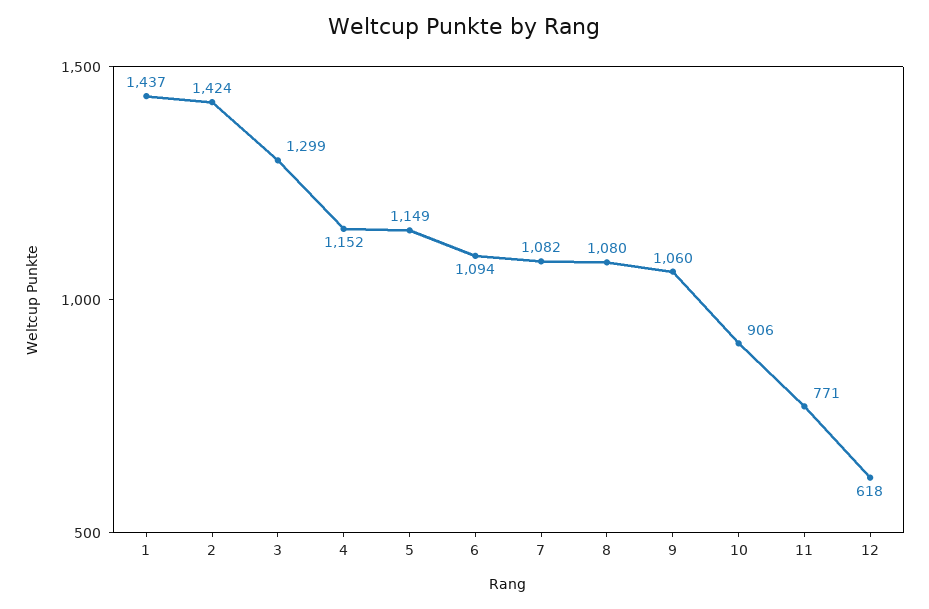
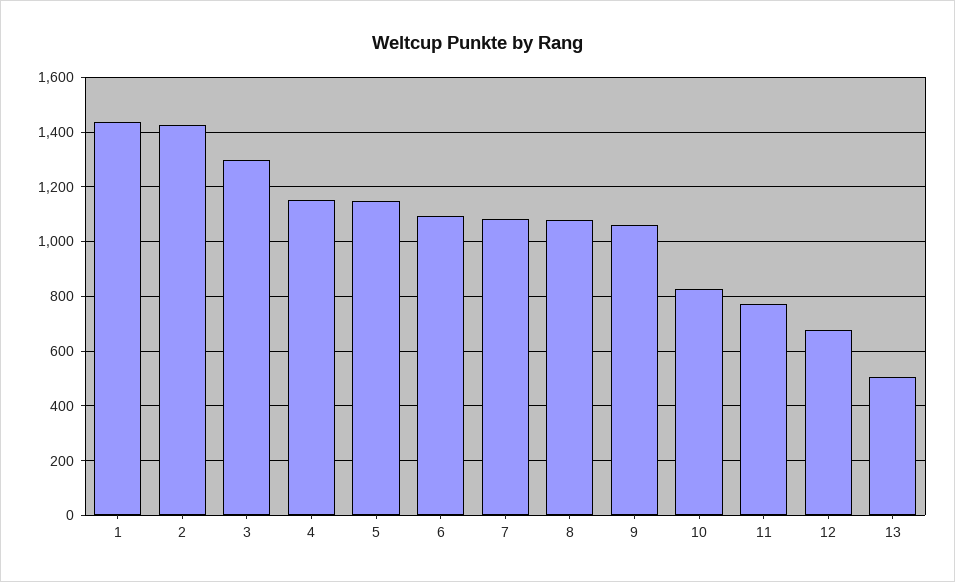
  {
    "1": 1437,
    "2": 1424,
    "3": 1299,
    "4": 1152,
    "5": 1149,
    "6": 1094,
    "7": 1082,
    "8": 1080,
    "9": 1060,
-   "10": 906,
+   "10": 825,
    "11": 771,
-   "12": 618
+   "12": 675,
+   "13": 500
  }

